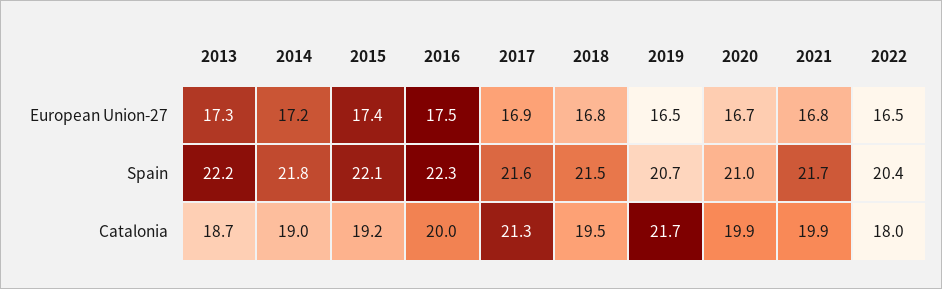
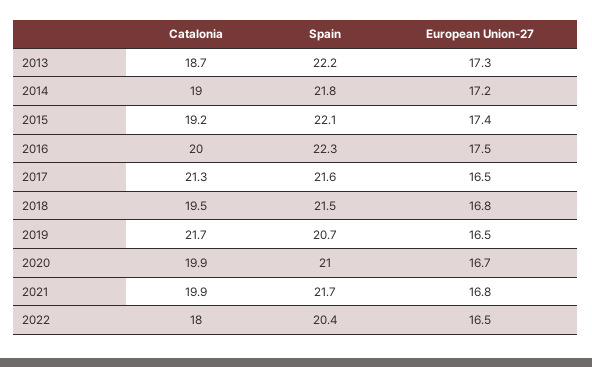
  {
    "2013": {
      "European Union-27": 17.3,
      "Spain": 22.2,
      "Catalonia": 18.7
    },
    "2014": {
      "European Union-27": 17.2,
      "Spain": 21.8,
      "Catalonia": 19
    },
    "2015": {
      "European Union-27": 17.4,
      "Spain": 22.1,
      "Catalonia": 19.2
    },
    "2016": {
      "European Union-27": 17.5,
      "Spain": 22.3,
      "Catalonia": 20
    },
    "2017": {
-     "European Union-27": 16.9,
+     "European Union-27": 16.5,
      "Spain": 21.6,
      "Catalonia": 21.3
    },
    "2018": {
      "European Union-27": 16.8,
      "Spain": 21.5,
      "Catalonia": 19.5
    },
    "2019": {
      "European Union-27": 16.5,
      "Spain": 20.7,
      "Catalonia": 21.7
    },
    "2020": {
      "European Union-27": 16.7,
      "Spain": 21,
      "Catalonia": 19.9
    },
    "2021": {
      "European Union-27": 16.8,
      "Spain": 21.7,
      "Catalonia": 19.9
    },
    "2022": {
      "European Union-27": 16.5,
      "Spain": 20.4,
      "Catalonia": 18
    }
  }

